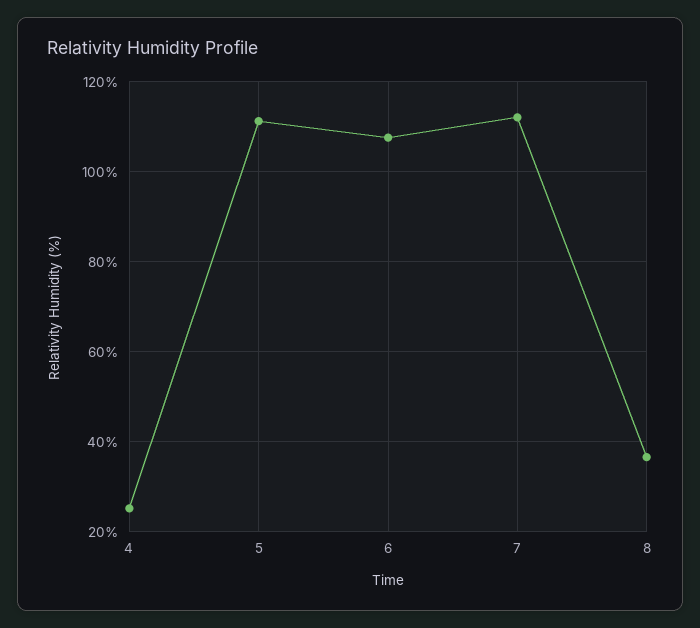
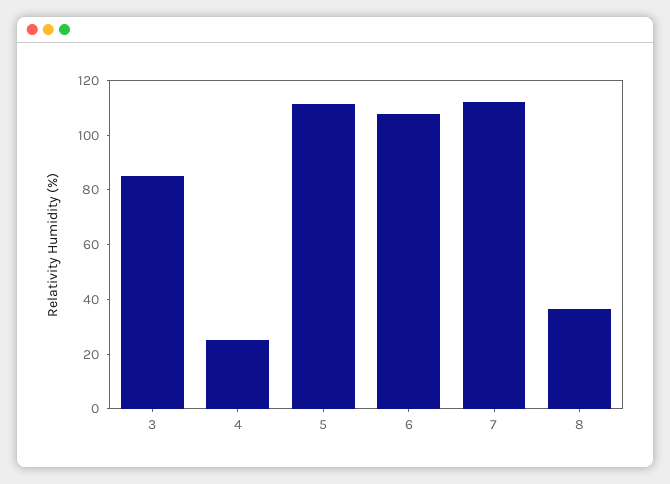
  {
    "4": 26,
    "5": 112,
    "6": 108,
    "7": 112,
-   "8": 36
+   "8": 36,
+   "3": 85
  }

